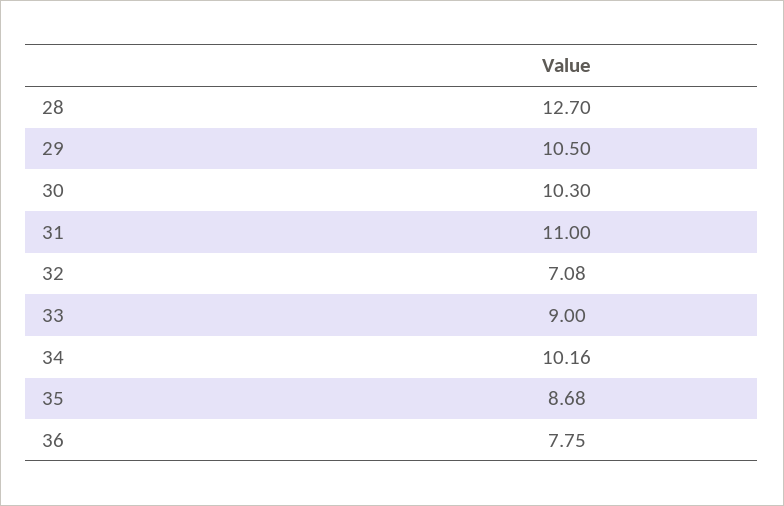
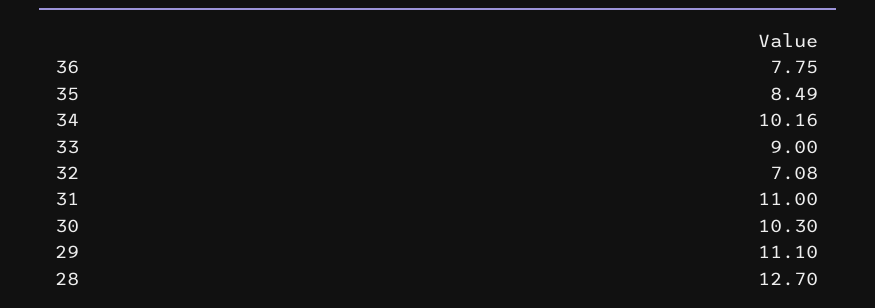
  {
    "28": 12.7,
-   "29": 10.5,
+   "29": 11.1,
    "30": 10.3,
    "31": 11,
    "32": 7.08,
    "33": 9,
    "34": 10.16,
-   "35": 8.68,
+   "35": 8.49,
    "36": 7.75
  }

